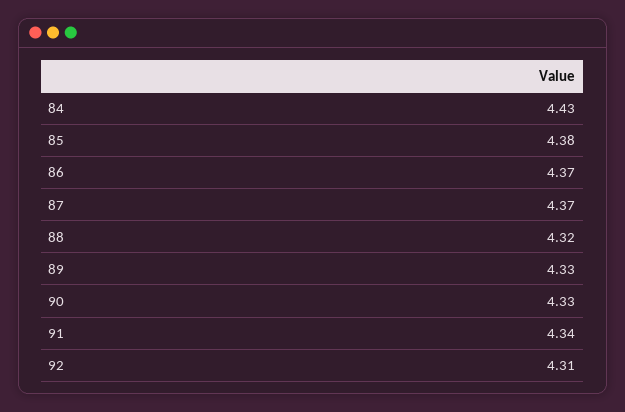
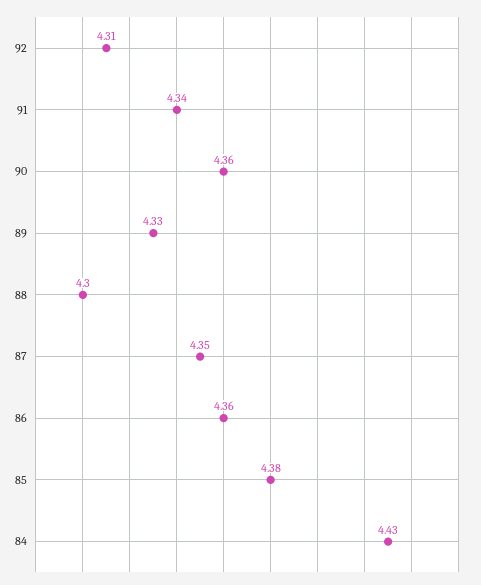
  {
    "84": 4.43,
    "85": 4.38,
-   "86": 4.37,
+   "86": 4.36,
-   "87": 4.37,
+   "87": 4.35,
-   "88": 4.32,
+   "88": 4.3,
    "89": 4.33,
-   "90": 4.33,
+   "90": 4.36,
    "91": 4.34,
    "92": 4.31
  }

